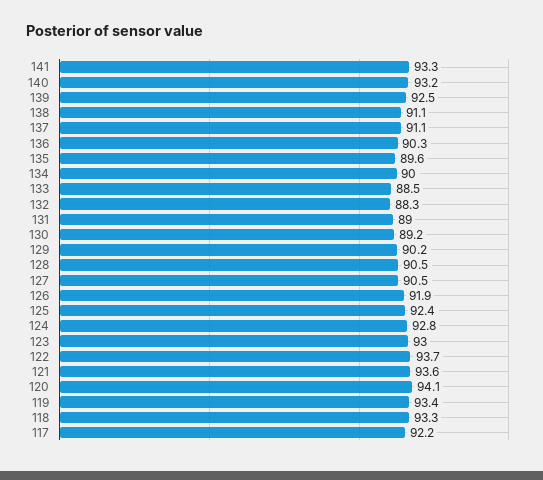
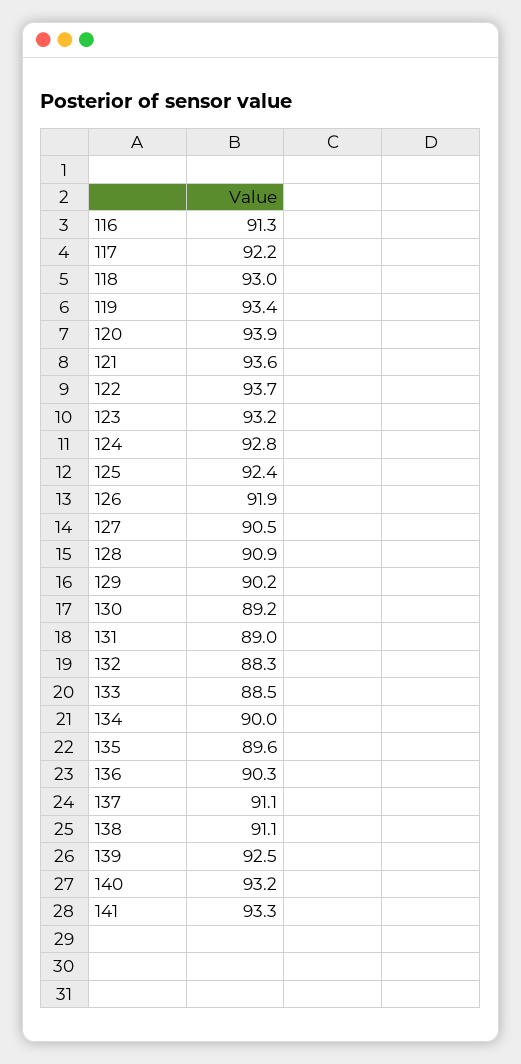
  {
    "141": 93.3,
    "140": 93.2,
    "139": 92.5,
    "138": 91.1,
    "137": 91.1,
    "136": 90.3,
    "135": 89.6,
    "134": 90,
    "133": 88.5,
    "132": 88.3,
    "131": 89,
    "130": 89.2,
    "129": 90.2,
-   "128": 90.5,
+   "128": 90.9,
    "127": 90.5,
    "126": 91.9,
    "125": 92.4,
    "124": 92.8,
-   "123": 93,
+   "123": 93.2,
    "122": 93.7,
    "121": 93.6,
-   "120": 94.1,
+   "120": 93.9,
    "119": 93.4,
-   "118": 93.3,
+   "118": 93,
-   "117": 92.2
+   "117": 92.2,
+   "116": 91.3
  }

